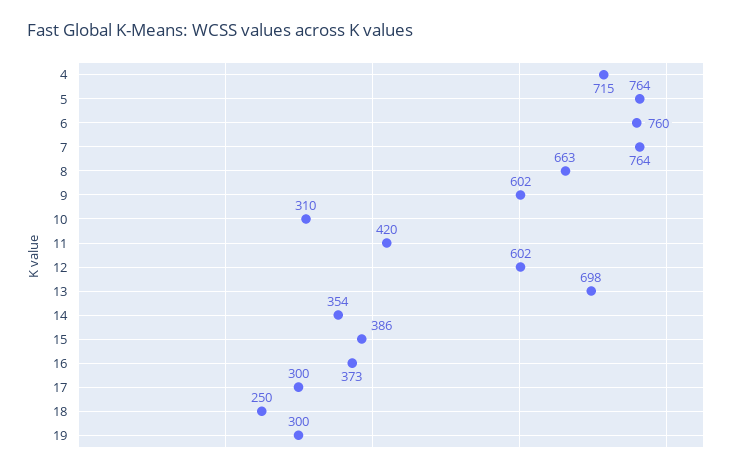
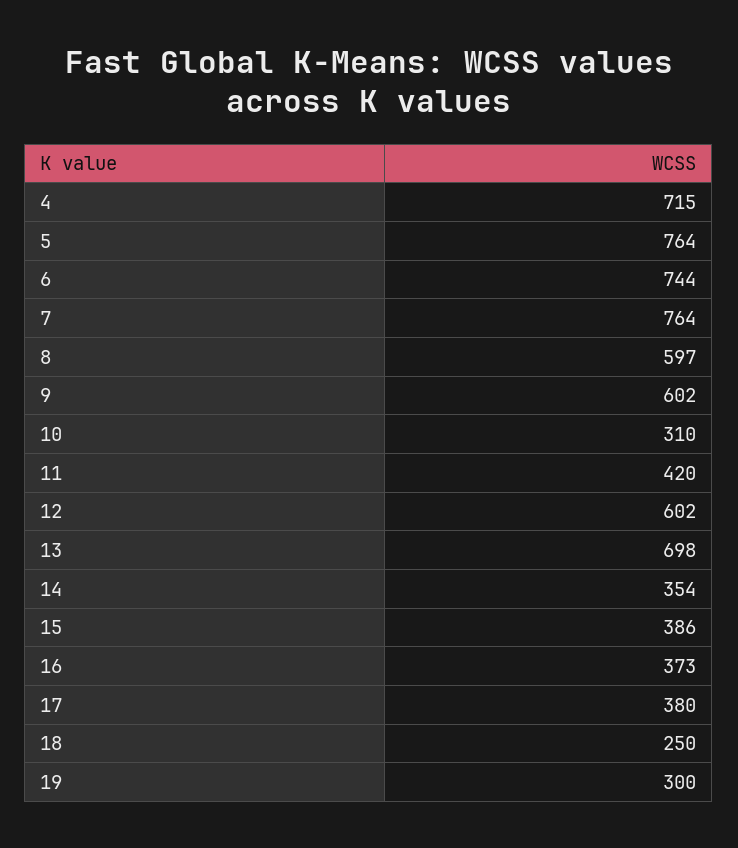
  {
    "4": 715,
    "5": 764,
-   "6": 760,
+   "6": 744,
    "7": 764,
-   "8": 663,
+   "8": 597,
    "9": 602,
    "10": 310,
    "11": 420,
    "12": 602,
    "13": 698,
    "14": 354,
    "15": 386,
    "16": 373,
-   "17": 300,
+   "17": 380,
    "18": 250,
    "19": 300
  }

